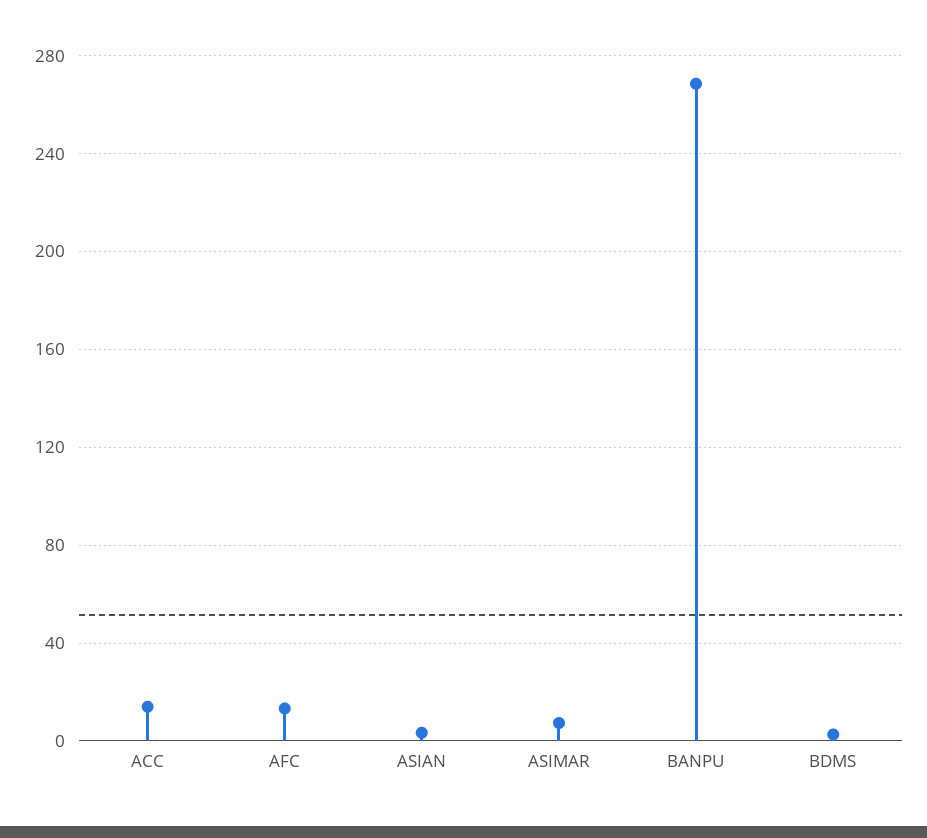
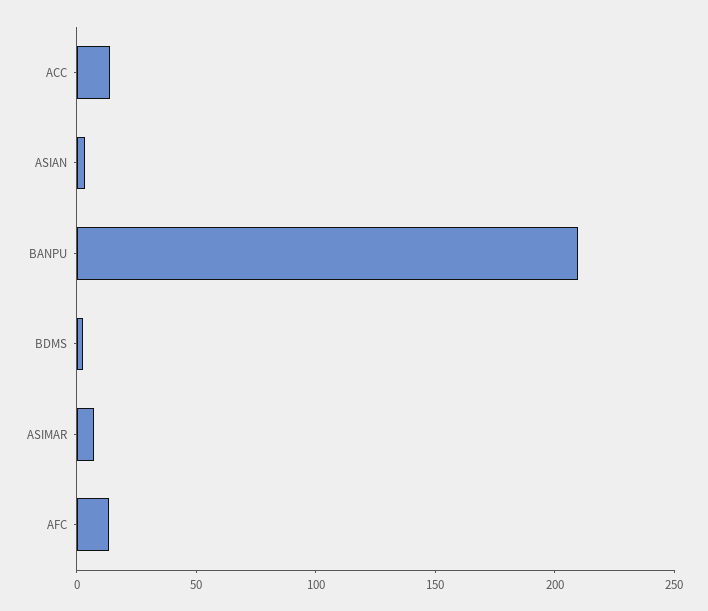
  {
    "ACC": 15,
    "AFC": 15,
    "ASIAN": 5,
    "ASIMAR": 5,
-   "BANPU": 270,
+   "BANPU": 210,
    "BDMS": 5
  }

